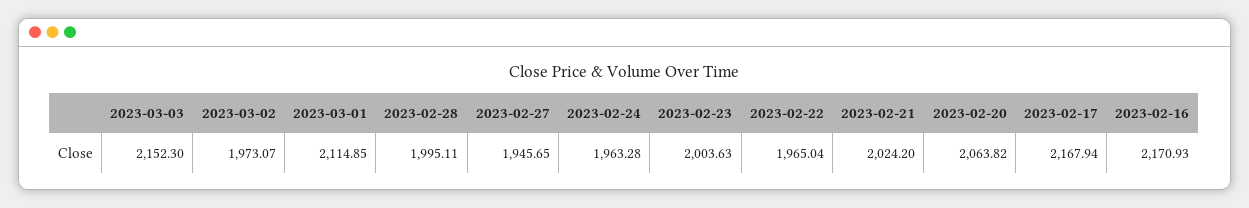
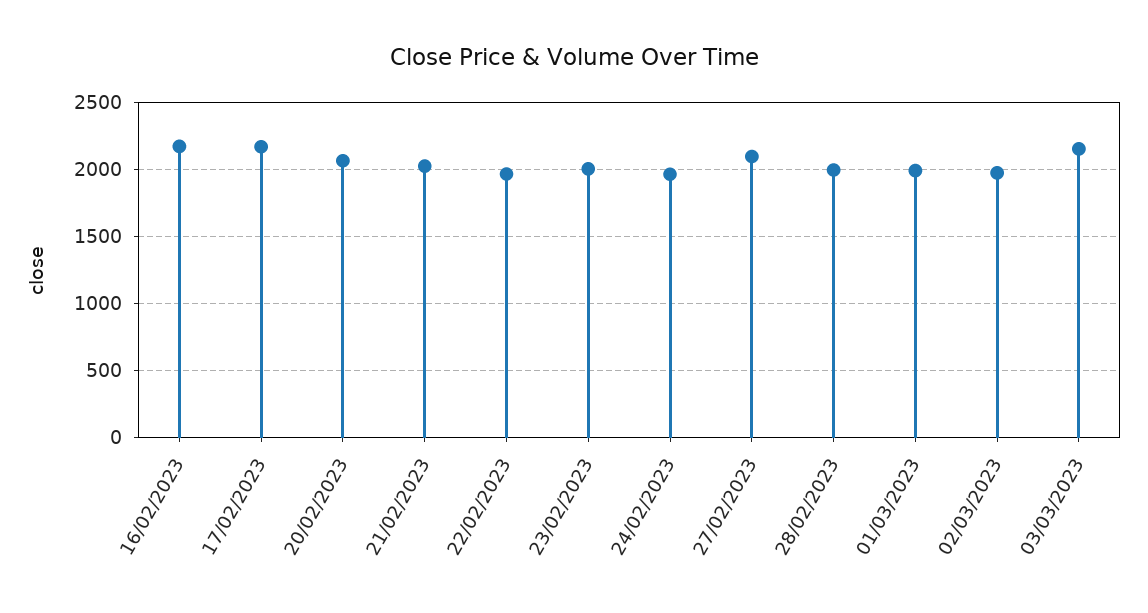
  {
    "2023-03-03": 2152.3,
    "2023-03-02": 1973.07,
-   "2023-03-01": 2114.85,
+   "2023-03-01": 2000,
    "2023-02-28": 1995.11,
-   "2023-02-27": 1945.65,
+   "2023-02-27": 2100,
    "2023-02-24": 1963.28,
    "2023-02-23": 2003.63,
    "2023-02-22": 1965.04,
    "2023-02-21": 2024.2,
    "2023-02-20": 2063.82,
    "2023-02-17": 2167.94,
    "2023-02-16": 2170.93
  }

